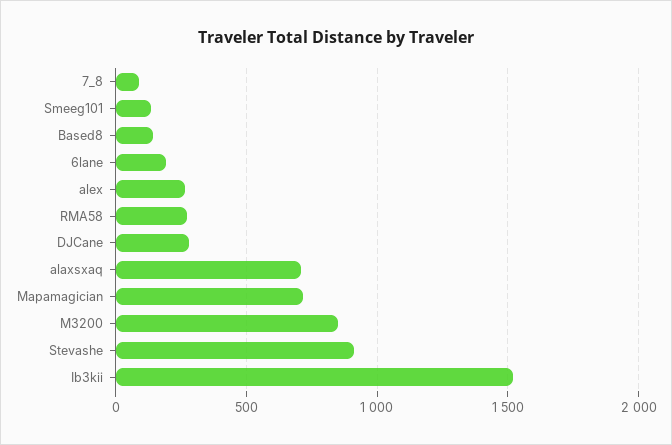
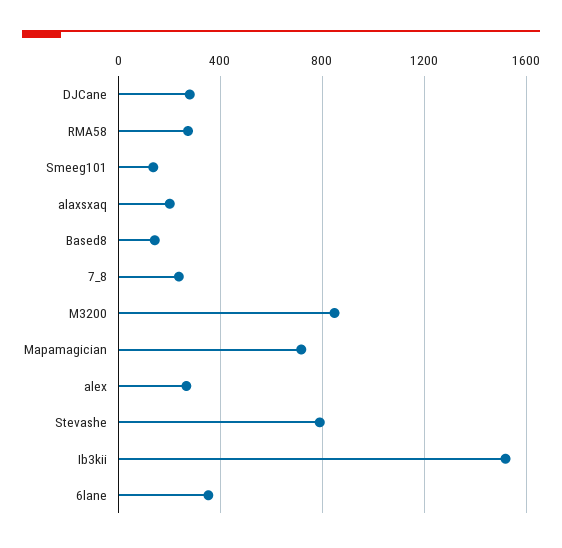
  {
-   "7_8": 100,
+   "7_8": 250,
    "Smeeg101": 150,
    "Based8": 150,
-   "6lane": 200,
+   "6lane": 350,
    "alex": 250,
    "RMA58": 250,
    "DJCane": 300,
-   "alaxsxaq": 700,
+   "alaxsxaq": 200,
    "Mapamagician": 700,
    "M3200": 850,
-   "Stevashe": 900,
+   "Stevashe": 800,
    "Ib3kii": 1500
  }

